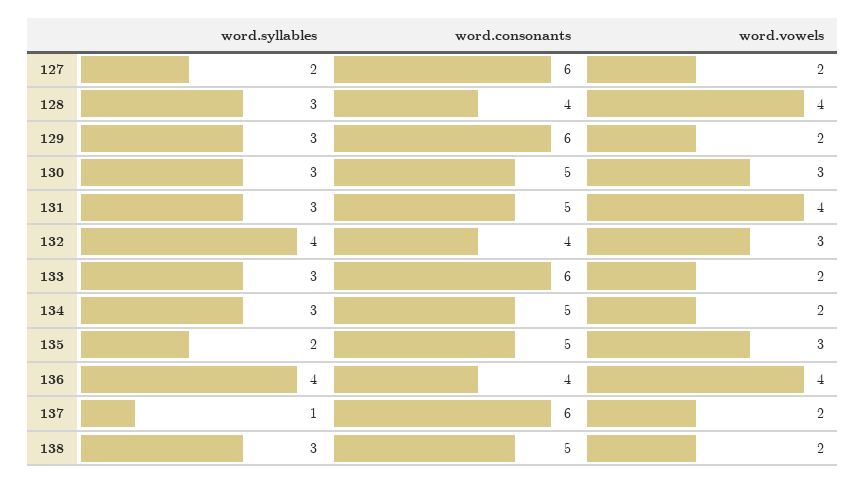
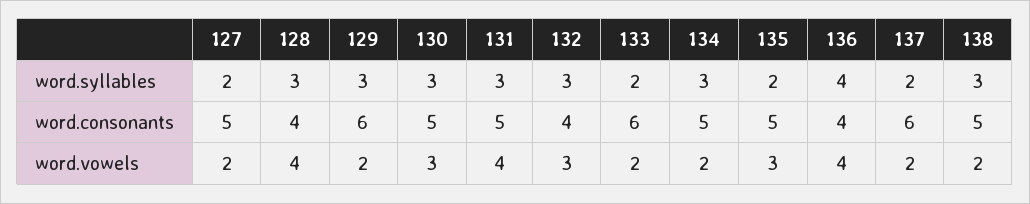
  {
    "word.syllables": {
      "127": 2,
      "128": 3,
      "129": 3,
      "130": 3,
      "131": 3,
-     "132": 4,
+     "132": 3,
-     "133": 3,
+     "133": 2,
      "134": 3,
      "135": 2,
      "136": 4,
-     "137": 1,
+     "137": 2,
      "138": 3
    },
    "word.consonants": {
-     "127": 6,
+     "127": 5,
      "128": 4,
      "129": 6,
      "130": 5,
      "131": 5,
      "132": 4,
      "133": 6,
      "134": 5,
      "135": 5,
      "136": 4,
      "137": 6,
      "138": 5
    },
    "word.vowels": {
      "127": 2,
      "128": 4,
      "129": 2,
      "130": 3,
      "131": 4,
      "132": 3,
      "133": 2,
      "134": 2,
      "135": 3,
      "136": 4,
      "137": 2,
      "138": 2
    }
  }

